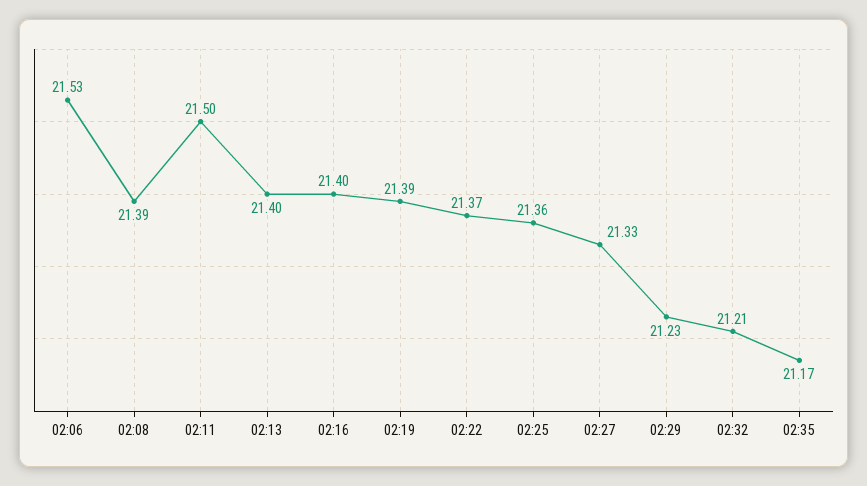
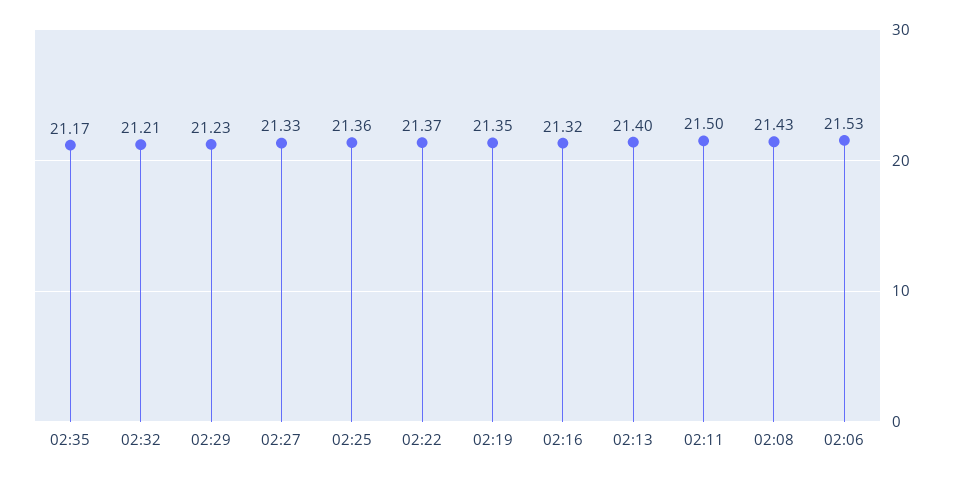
  {
    "02:06": 21.53,
-   "02:08": 21.39,
+   "02:08": 21.43,
    "02:11": 21.5,
    "02:13": 21.4,
-   "02:16": 21.4,
+   "02:16": 21.32,
-   "02:19": 21.39,
+   "02:19": 21.35,
    "02:22": 21.37,
    "02:25": 21.36,
    "02:27": 21.33,
    "02:29": 21.23,
    "02:32": 21.21,
    "02:35": 21.17
  }

